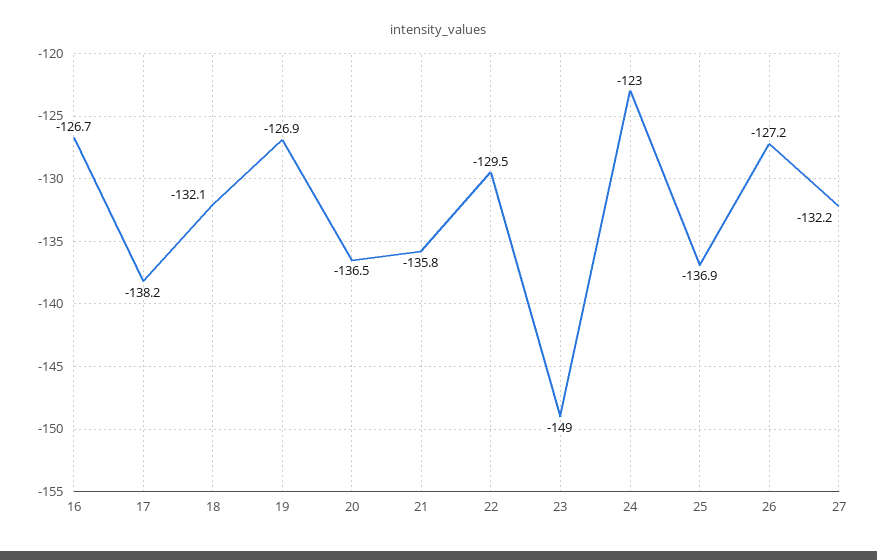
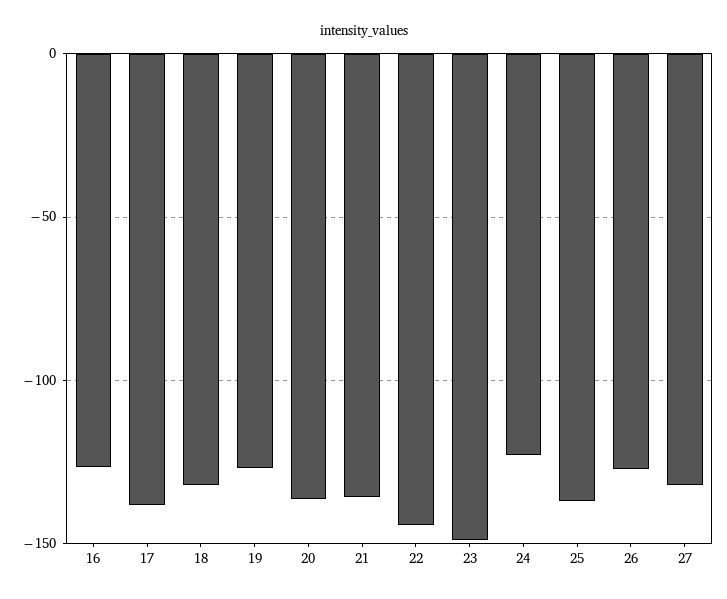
  {
    "16": -126.7,
    "17": -138.2,
    "18": -132.1,
    "19": -126.9,
    "20": -136.5,
    "21": -135.8,
-   "22": -129.5,
+   "22": -145,
    "23": -149,
    "24": -123,
    "25": -136.9,
    "26": -127.2,
    "27": -132.2
  }

